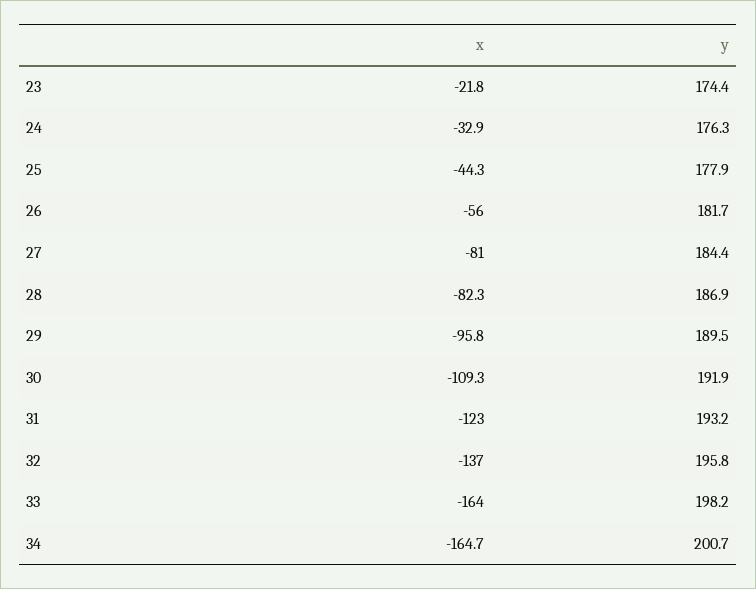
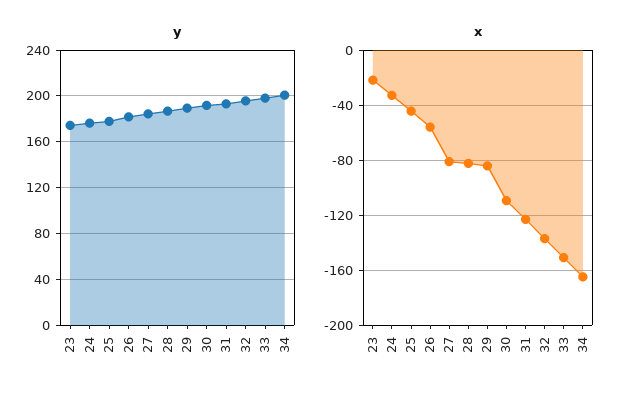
  {
    "x": {
      "23": -21.8,
      "24": -32.9,
      "25": -44.3,
      "26": -56,
      "27": -81,
      "28": -82.3,
-     "29": -95.8,
+     "29": -85,
      "30": -109.3,
      "31": -123,
      "32": -137,
-     "33": -164,
+     "33": -150,
      "34": -164.7
    },
    "y": {
      "23": 174.4,
      "24": 176.3,
      "25": 177.9,
      "26": 181.7,
      "27": 184.4,
      "28": 186.9,
      "29": 189.5,
      "30": 191.9,
      "31": 193.2,
      "32": 195.8,
      "33": 198.2,
      "34": 200.7
    }
  }

